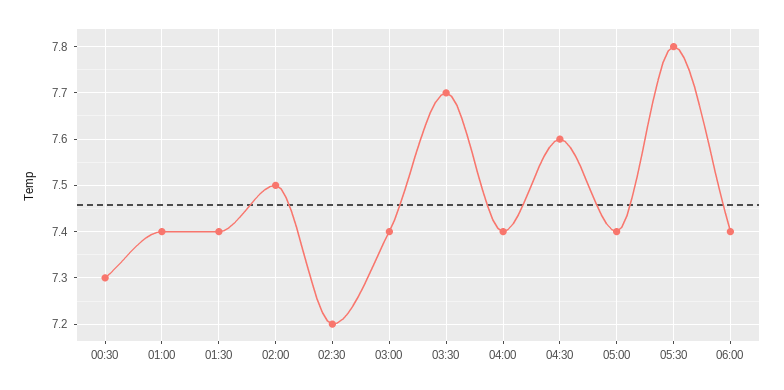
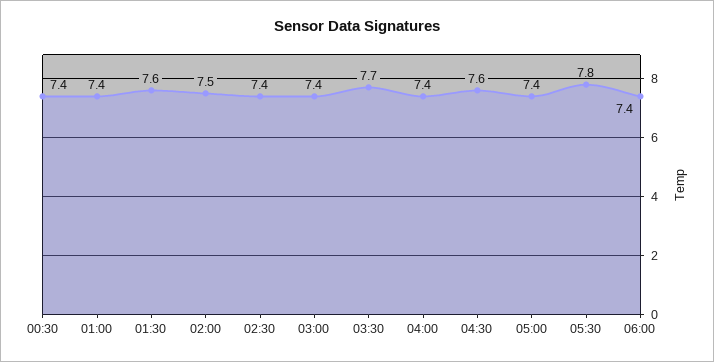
  {
-   "00:30": 7.3,
+   "00:30": 7.4,
    "01:00": 7.4,
-   "01:30": 7.4,
+   "01:30": 7.6,
    "02:00": 7.5,
-   "02:30": 7.2,
+   "02:30": 7.4,
    "03:00": 7.4,
    "03:30": 7.7,
    "04:00": 7.4,
    "04:30": 7.6,
    "05:00": 7.4,
    "05:30": 7.8,
    "06:00": 7.4
  }

